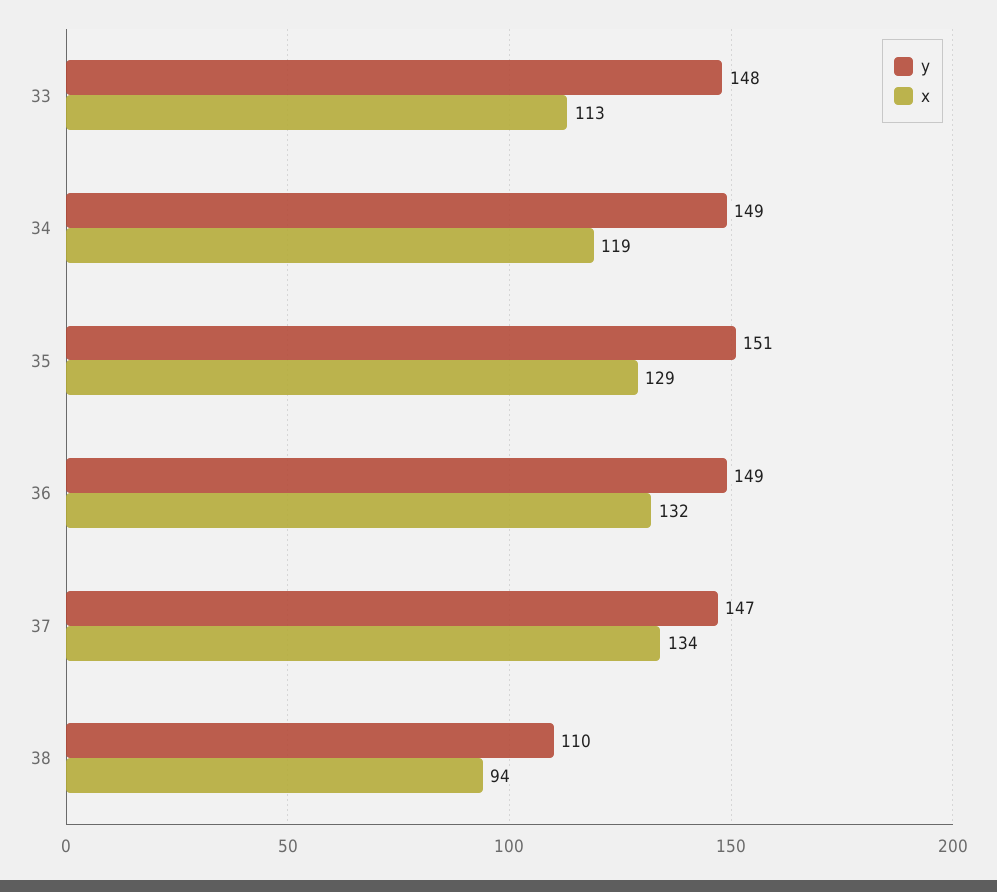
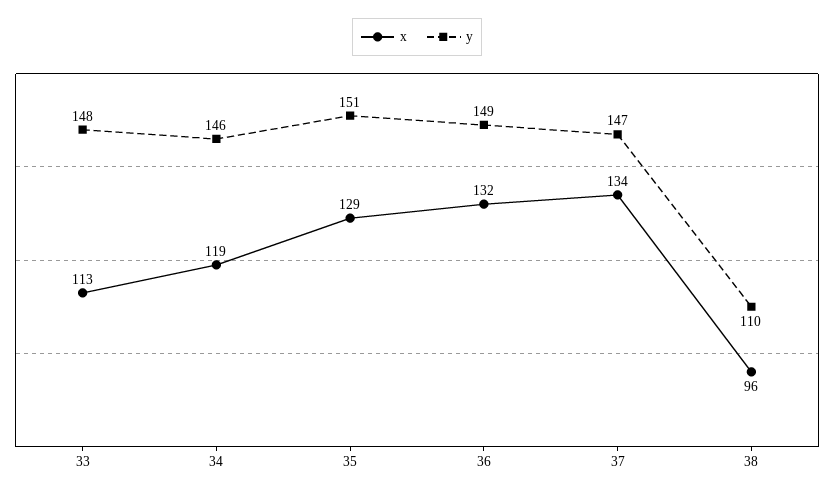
  {
    "y": {
      "33": 148,
-     "34": 149,
+     "34": 146,
      "35": 151,
      "36": 149,
      "37": 147,
      "38": 110
    },
    "x": {
      "33": 113,
      "34": 119,
      "35": 129,
      "36": 132,
      "37": 134,
-     "38": 94
+     "38": 96
    }
  }

